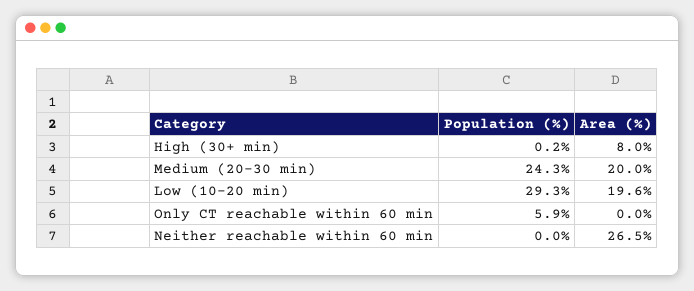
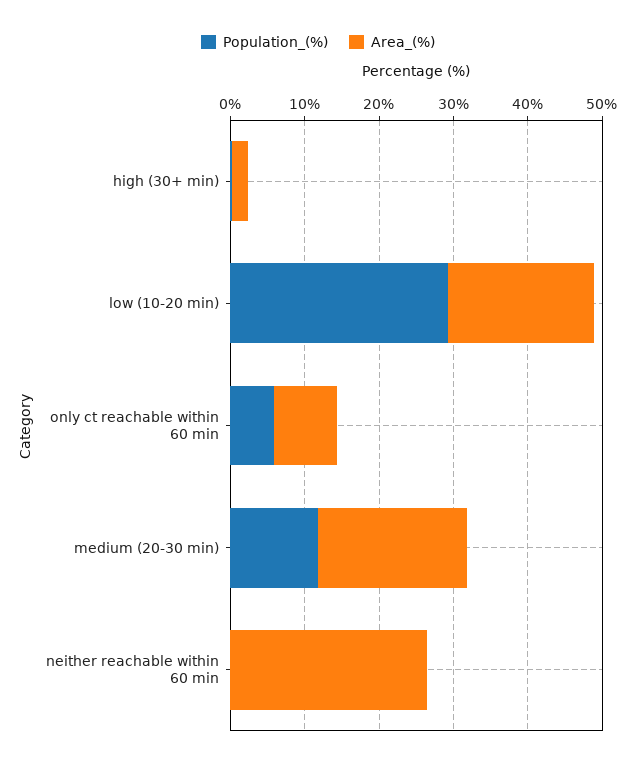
  {
    "Population (%)": {
      "High (30+ min)": 0.2,
-     "Medium (20-30 min)": 24.3,
+     "Medium (20-30 min)": 12,
      "Low (10-20 min)": 29.3,
      "Only CT reachable within 60 min": 5.9,
      "Neither reachable within 60 min": 0
    },
    "Area (%)": {
-     "High (30+ min)": 8,
+     "High (30+ min)": 2,
      "Medium (20-30 min)": 20,
      "Low (10-20 min)": 19.6,
-     "Only CT reachable within 60 min": 0,
+     "Only CT reachable within 60 min": 8,
      "Neither reachable within 60 min": 26.5
    }
  }

